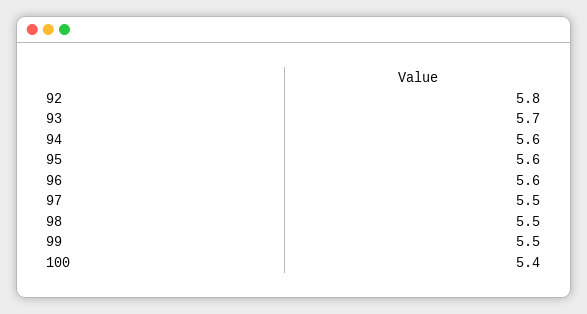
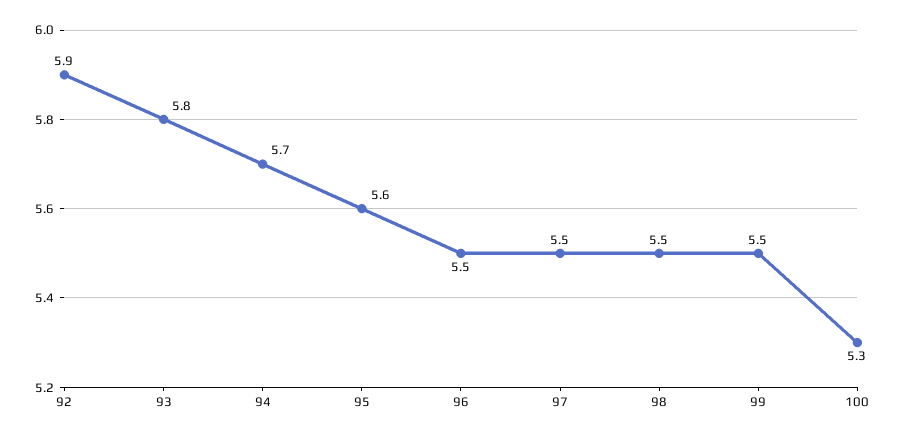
  {
-   "92": 5.8,
+   "92": 5.9,
-   "93": 5.7,
+   "93": 5.8,
-   "94": 5.6,
+   "94": 5.7,
    "95": 5.6,
-   "96": 5.6,
+   "96": 5.5,
    "97": 5.5,
    "98": 5.5,
    "99": 5.5,
-   "100": 5.4
+   "100": 5.3
  }

